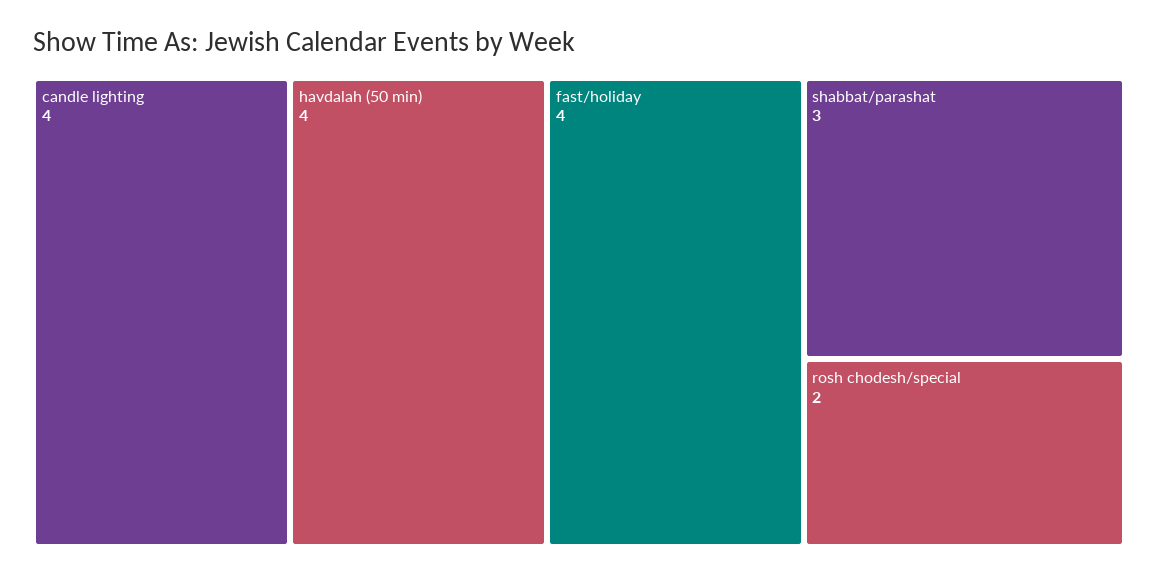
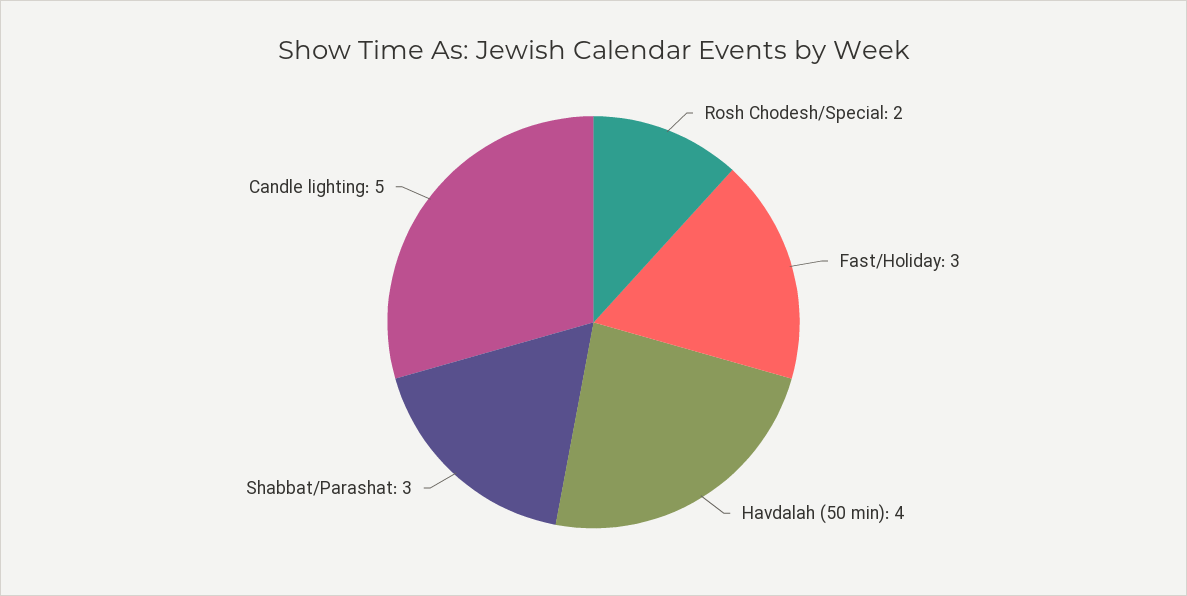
  {
-   "candle lighting": 4,
+   "candle lighting": 5,
    "havdalah (50 min)": 4,
-   "fast/holiday": 4,
+   "fast/holiday": 3,
    "shabbat/parashat": 3,
    "rosh chodesh/special": 2
  }

